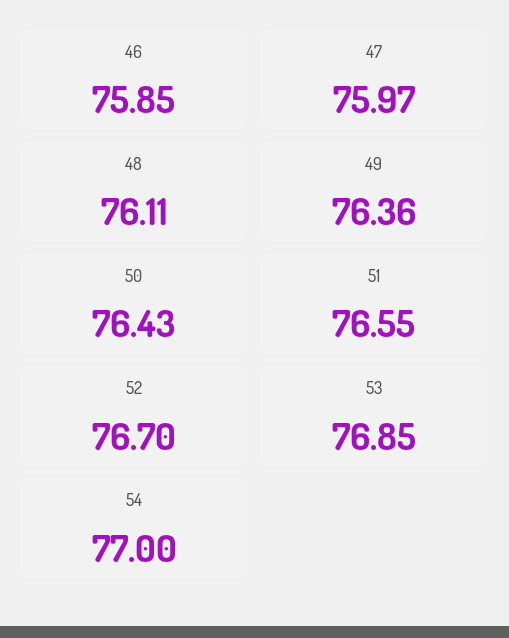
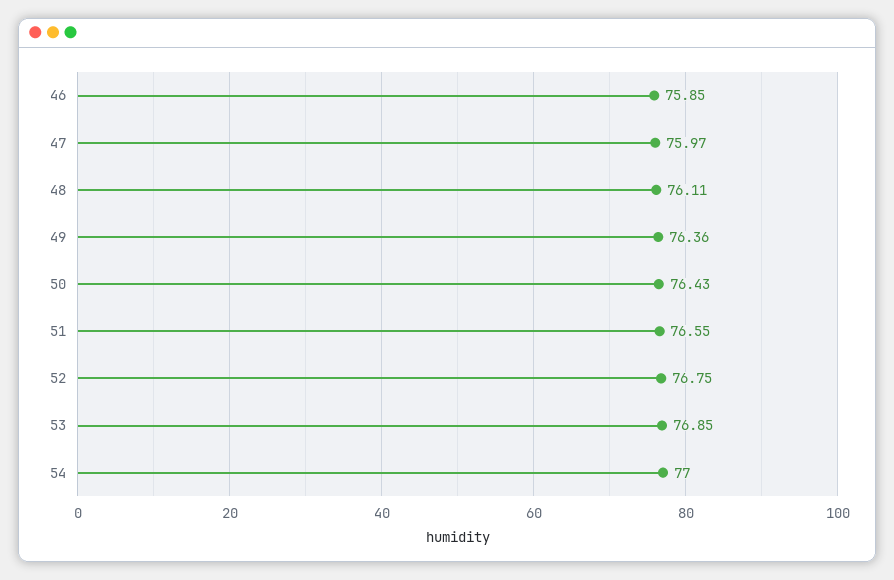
  {
    "46": 75.85,
    "47": 75.97,
    "48": 76.11,
    "49": 76.36,
    "50": 76.43,
    "51": 76.55,
-   "52": 76.7,
+   "52": 76.75,
    "53": 76.85,
    "54": 77
  }

